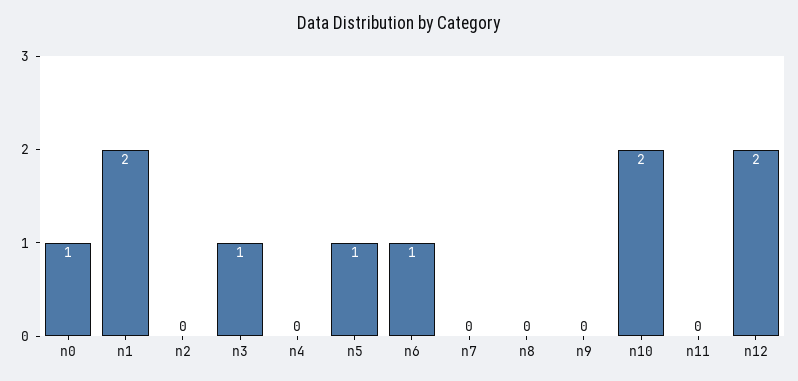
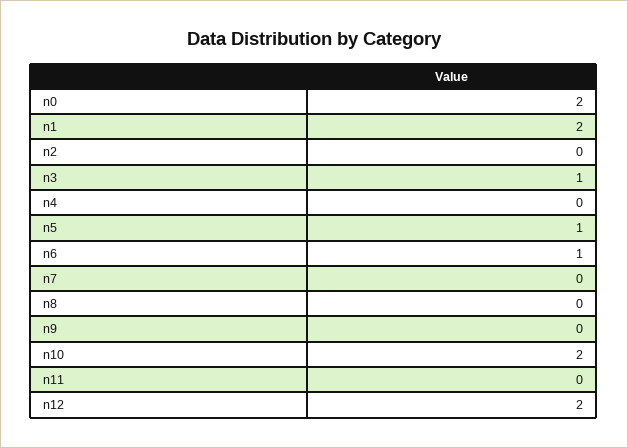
  {
-   "n0": 1,
+   "n0": 2,
    "n1": 2,
    "n2": 0,
    "n3": 1,
    "n4": 0,
    "n5": 1,
    "n6": 1,
    "n7": 0,
    "n8": 0,
    "n9": 0,
    "n10": 2,
    "n11": 0,
    "n12": 2
  }

